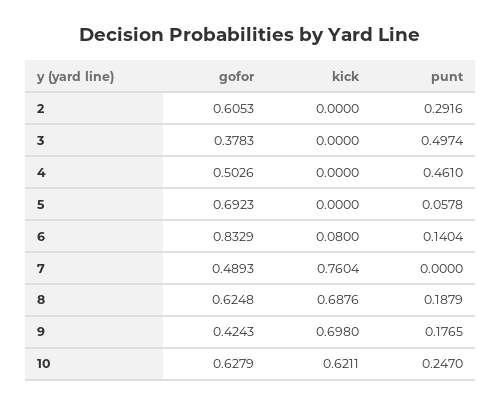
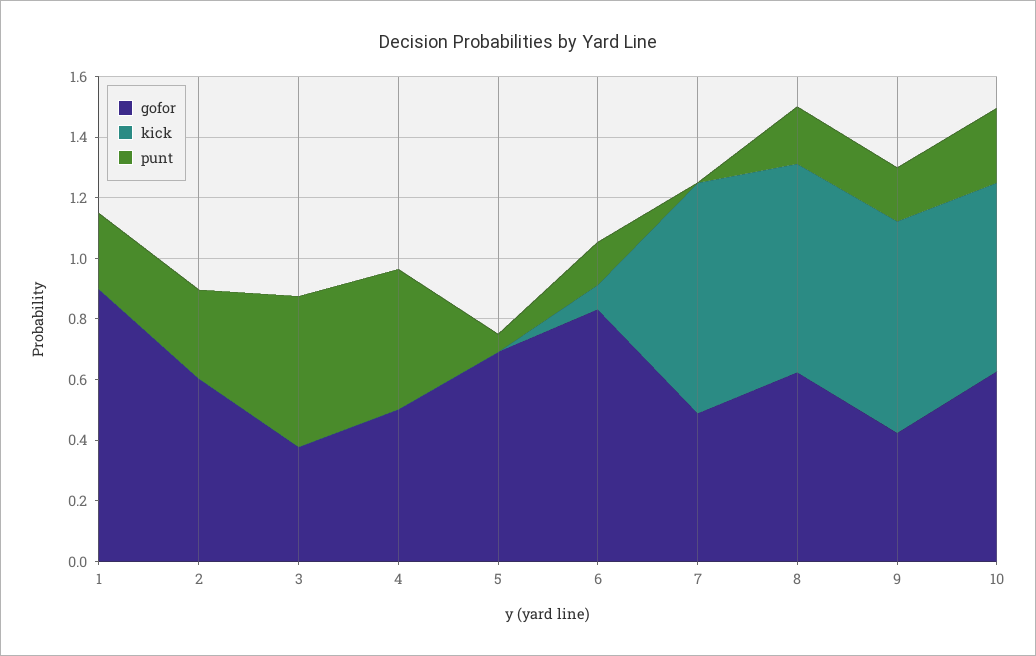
  {
    "gofor": {
      "2": 0.6053,
      "3": 0.3783,
      "4": 0.5026,
      "5": 0.6923,
      "6": 0.8329,
      "7": 0.4893,
      "8": 0.6248,
      "9": 0.4243,
-     "10": 0.6279
+     "10": 0.6279,
+     "1": 0.9
    },
    "kick": {
      "2": 0,
      "3": 0,
      "4": 0,
      "5": 0,
      "6": 0.08,
      "7": 0.7604,
      "8": 0.6876,
      "9": 0.698,
-     "10": 0.6211
+     "10": 0.6211,
+     "1": 0
    },
    "punt": {
      "2": 0.2916,
      "3": 0.4974,
      "4": 0.461,
      "5": 0.0578,
      "6": 0.1404,
      "7": 0,
      "8": 0.1879,
      "9": 0.1765,
-     "10": 0.247
+     "10": 0.247,
+     "1": 0.25
    }
  }

